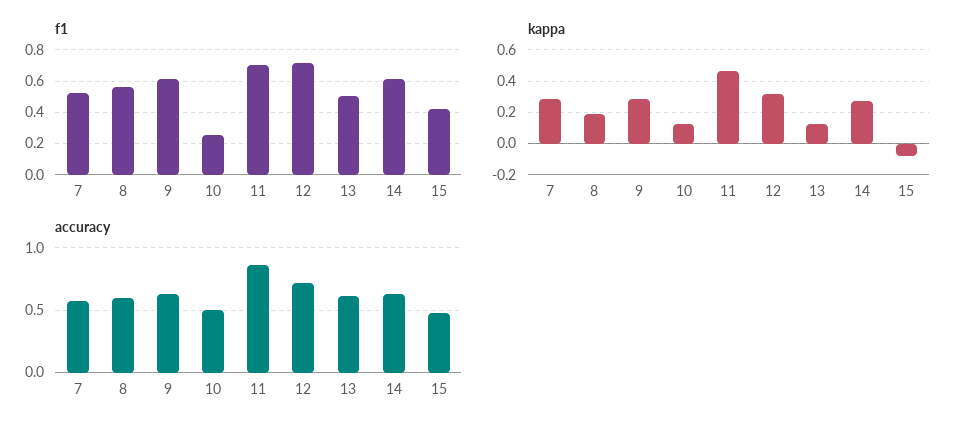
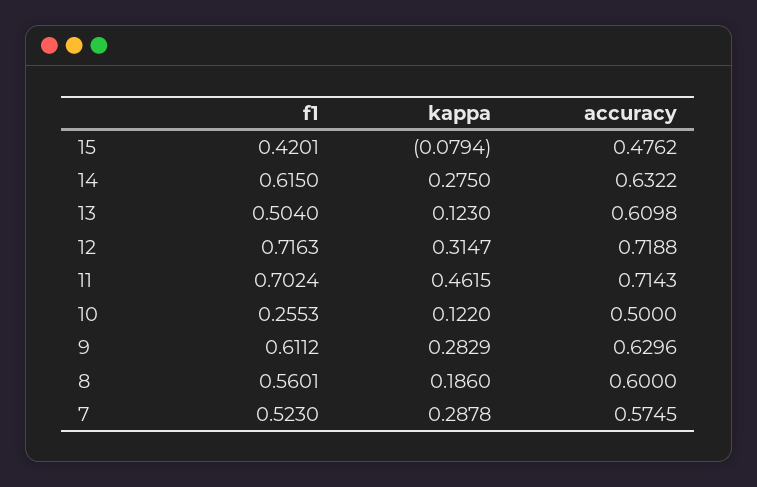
  {
    "f1": {
      "7": 0.523,
      "8": 0.5601,
      "9": 0.6112,
      "10": 0.2553,
      "11": 0.7024,
      "12": 0.7163,
      "13": 0.504,
      "14": 0.615,
      "15": 0.4201
    },
    "kappa": {
      "7": 0.2878,
      "8": 0.186,
      "9": 0.2829,
      "10": 0.122,
      "11": 0.4615,
      "12": 0.3147,
      "13": 0.123,
      "14": 0.275,
      "15": -0.0794
    },
    "accuracy": {
      "7": 0.5745,
      "8": 0.6,
      "9": 0.6296,
      "10": 0.5,
-     "11": 0.85,
+     "11": 0.7143,
      "12": 0.7188,
      "13": 0.6098,
      "14": 0.6322,
      "15": 0.4762
    }
  }

